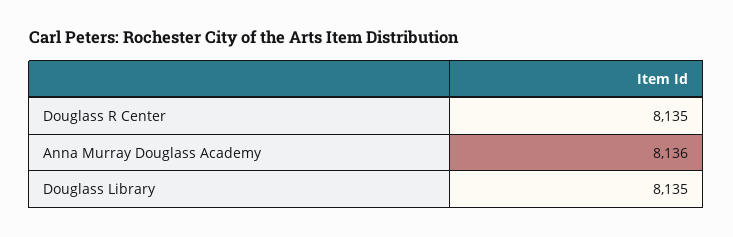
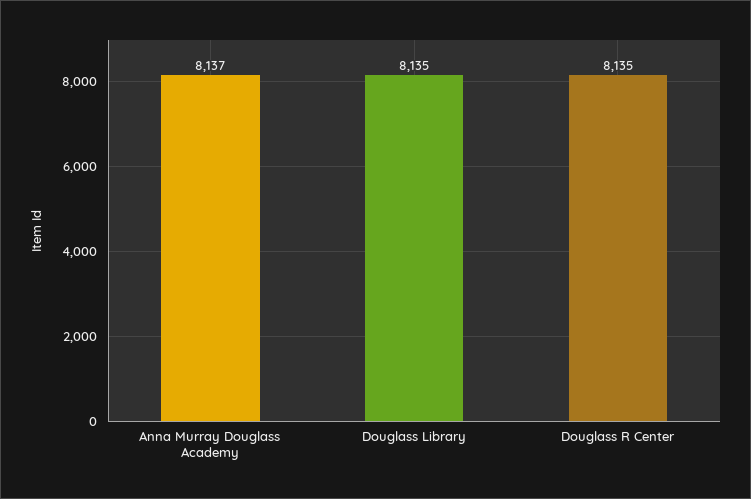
  {
    "Douglass R Center": 8135,
-   "Anna Murray Douglass Academy": 8136,
+   "Anna Murray Douglass Academy": 8137,
    "Douglass Library": 8135
  }

